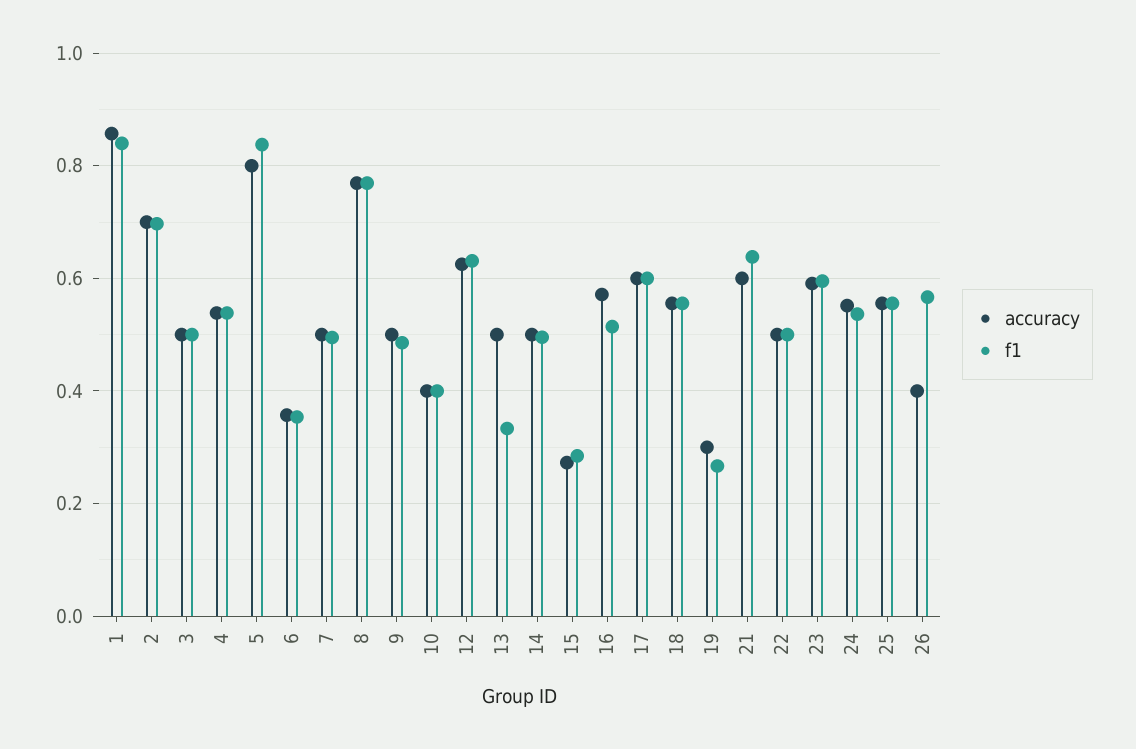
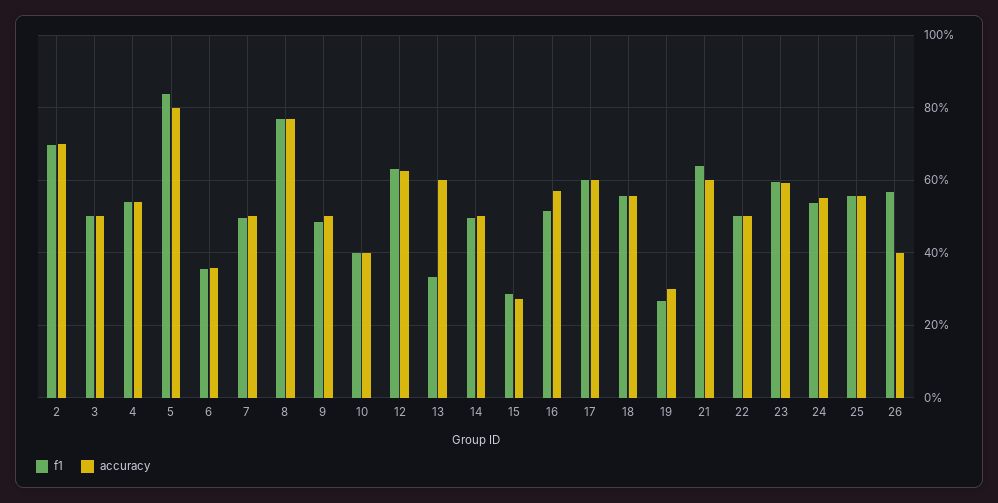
  {
    "accuracy": {
-     "1": 0.86,
      "2": 0.7,
      "3": 0.5,
      "4": 0.54,
      "5": 0.8,
      "6": 0.36,
      "7": 0.5,
      "8": 0.76,
      "9": 0.5,
      "10": 0.4,
      "12": 0.62,
-     "13": 0.5,
+     "13": 0.6,
      "14": 0.5,
      "15": 0.28,
      "16": 0.58,
      "17": 0.6,
      "18": 0.56,
      "19": 0.3,
      "21": 0.6,
      "22": 0.5,
      "23": 0.6,
      "24": 0.56,
      "25": 0.56,
      "26": 0.4
    },
    "f1": {
-     "1": 0.84,
      "2": 0.7,
      "3": 0.5,
      "4": 0.54,
      "5": 0.84,
      "6": 0.36,
      "7": 0.5,
      "8": 0.76,
      "9": 0.48,
      "10": 0.4,
      "12": 0.64,
      "13": 0.34,
      "14": 0.5,
      "15": 0.28,
      "16": 0.52,
      "17": 0.6,
      "18": 0.56,
      "19": 0.26,
      "21": 0.64,
      "22": 0.5,
      "23": 0.6,
      "24": 0.54,
      "25": 0.56,
      "26": 0.56
    }
  }

